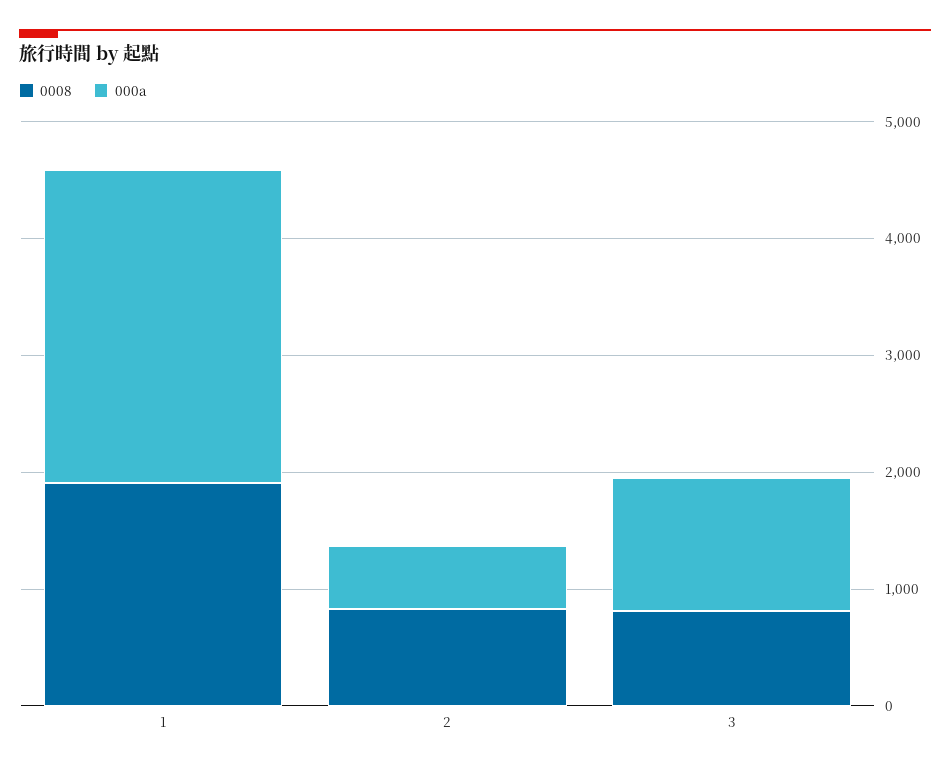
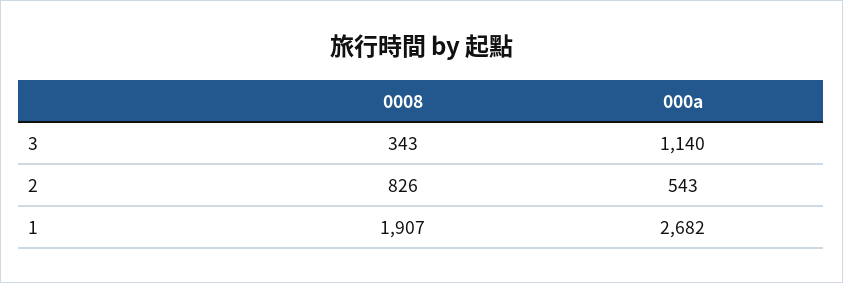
  {
    "0008": {
      "1": 1907,
      "2": 826,
-     "3": 800
+     "3": 343
    },
    "000a": {
      "1": 2682,
      "2": 543,
      "3": 1140
    }
  }

